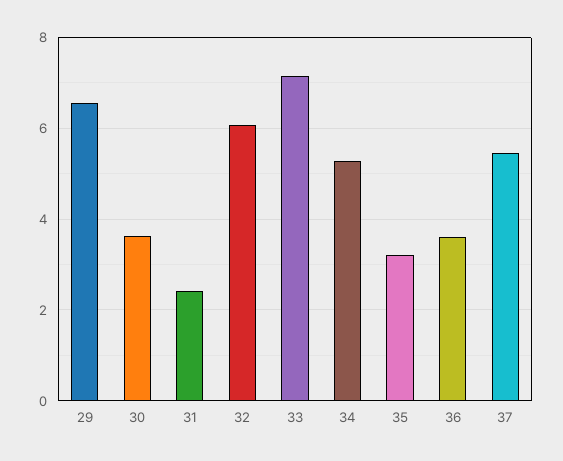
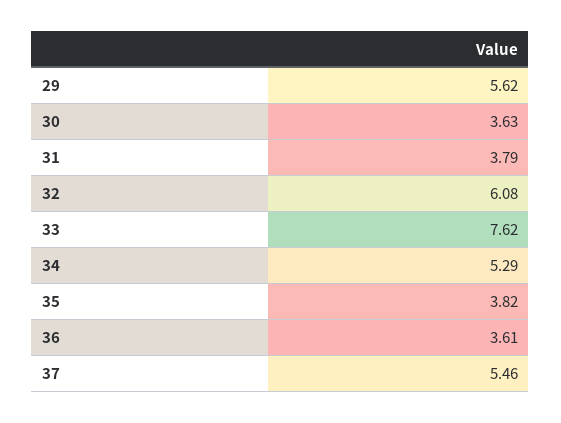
  {
-   "29": 6.6,
+   "29": 5.62,
    "30": 3.63,
-   "31": 2.4,
+   "31": 3.79,
    "32": 6.08,
-   "33": 7.2,
+   "33": 7.62,
    "34": 5.29,
-   "35": 3.2,
+   "35": 3.82,
    "36": 3.61,
    "37": 5.46
  }

